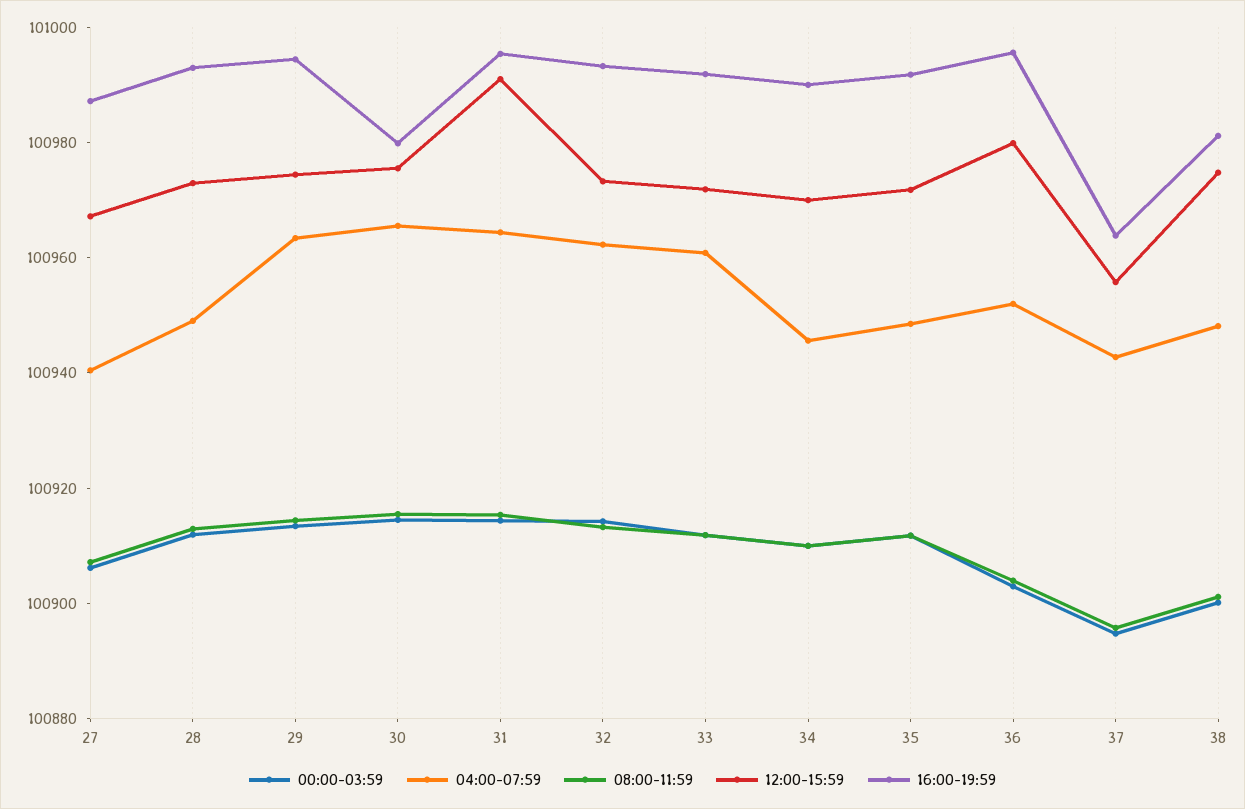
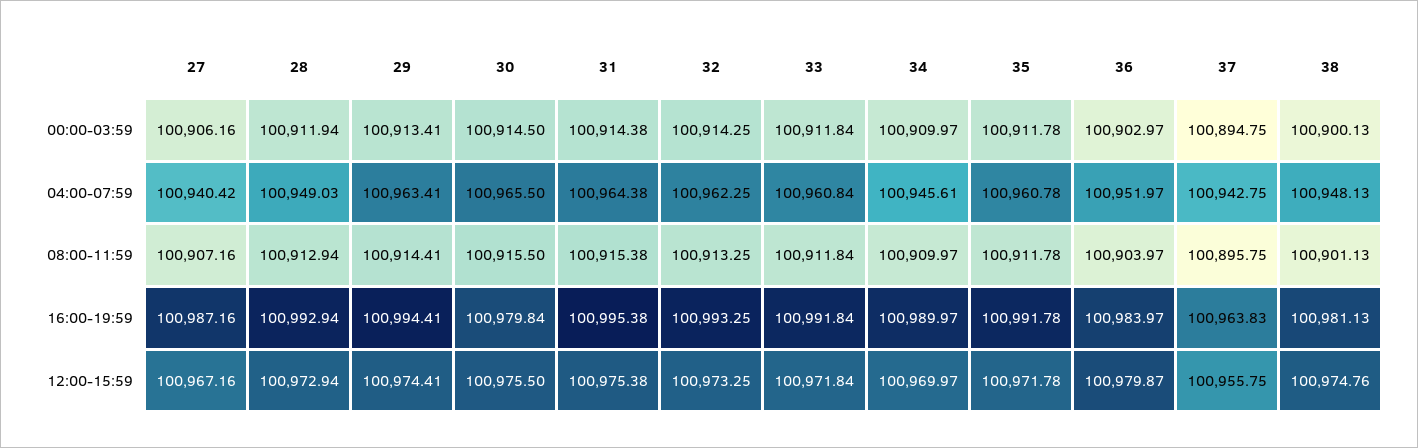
  {
    "00:00-03:59": {
      "27": 100906.16,
      "28": 100911.94,
      "29": 100913.41,
      "30": 100914.5,
      "31": 100914.38,
      "32": 100914.25,
      "33": 100911.84,
      "34": 100909.97,
      "35": 100911.78,
      "36": 100902.97,
      "37": 100894.75,
      "38": 100900.13
    },
    "04:00-07:59": {
      "27": 100940.42,
      "28": 100949.03,
      "29": 100963.41,
      "30": 100965.5,
      "31": 100964.38,
      "32": 100962.25,
      "33": 100960.84,
      "34": 100945.61,
-     "35": 100950,
+     "35": 100960.78,
      "36": 100951.97,
      "37": 100942.75,
      "38": 100948.13
    },
    "08:00-11:59": {
      "27": 100907.16,
      "28": 100912.94,
      "29": 100914.41,
      "30": 100915.5,
      "31": 100915.38,
      "32": 100913.25,
      "33": 100911.84,
      "34": 100909.97,
      "35": 100911.78,
      "36": 100903.97,
      "37": 100895.75,
      "38": 100901.13
    },
    "12:00-15:59": {
      "27": 100967.16,
      "28": 100972.94,
      "29": 100974.41,
      "30": 100975.5,
-     "31": 100990,
+     "31": 100975.38,
      "32": 100973.25,
      "33": 100971.84,
      "34": 100969.97,
      "35": 100971.78,
      "36": 100979.87,
      "37": 100955.75,
      "38": 100974.76
    },
    "16:00-19:59": {
      "27": 100987.16,
      "28": 100992.94,
      "29": 100994.41,
      "30": 100979.84,
      "31": 100995.38,
      "32": 100993.25,
      "33": 100991.84,
      "34": 100989.97,
      "35": 100991.78,
-     "36": 100995,
+     "36": 100983.97,
      "37": 100963.83,
      "38": 100981.13
    }
  }

